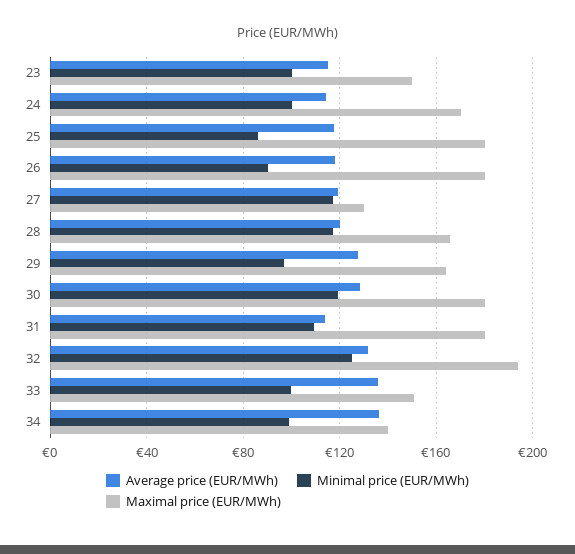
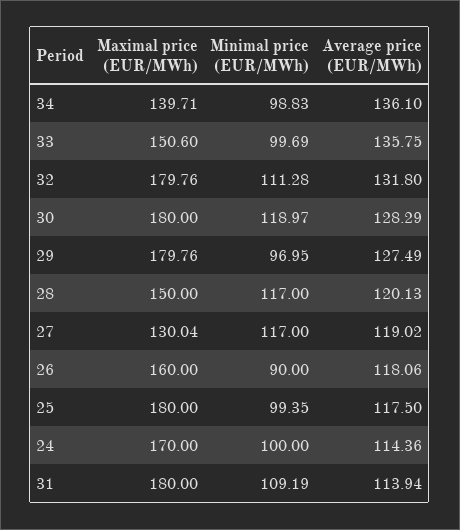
  {
    "Average price (EUR/MWh)": {
-     "23": 115,
      "24": 114.36,
      "25": 117.5,
      "26": 118.06,
      "27": 119.02,
      "28": 120.13,
      "29": 127.49,
      "30": 128.29,
      "31": 113.94,
      "32": 131.8,
      "33": 135.75,
      "34": 136.1
    },
    "Minimal price (EUR/MWh)": {
-     "23": 100,
      "24": 100,
-     "25": 85,
+     "25": 99.35,
      "26": 90,
      "27": 117,
      "28": 117,
      "29": 96.95,
      "30": 118.97,
      "31": 109.19,
-     "32": 125,
+     "32": 111.28,
      "33": 99.69,
      "34": 98.83
    },
    "Maximal price (EUR/MWh)": {
-     "23": 150,
      "24": 170,
      "25": 180,
-     "26": 180,
+     "26": 160,
      "27": 130.04,
-     "28": 165,
+     "28": 150,
-     "29": 165,
+     "29": 179.76,
      "30": 180,
      "31": 180,
-     "32": 195,
+     "32": 179.76,
      "33": 150.6,
      "34": 139.71
    }
  }

